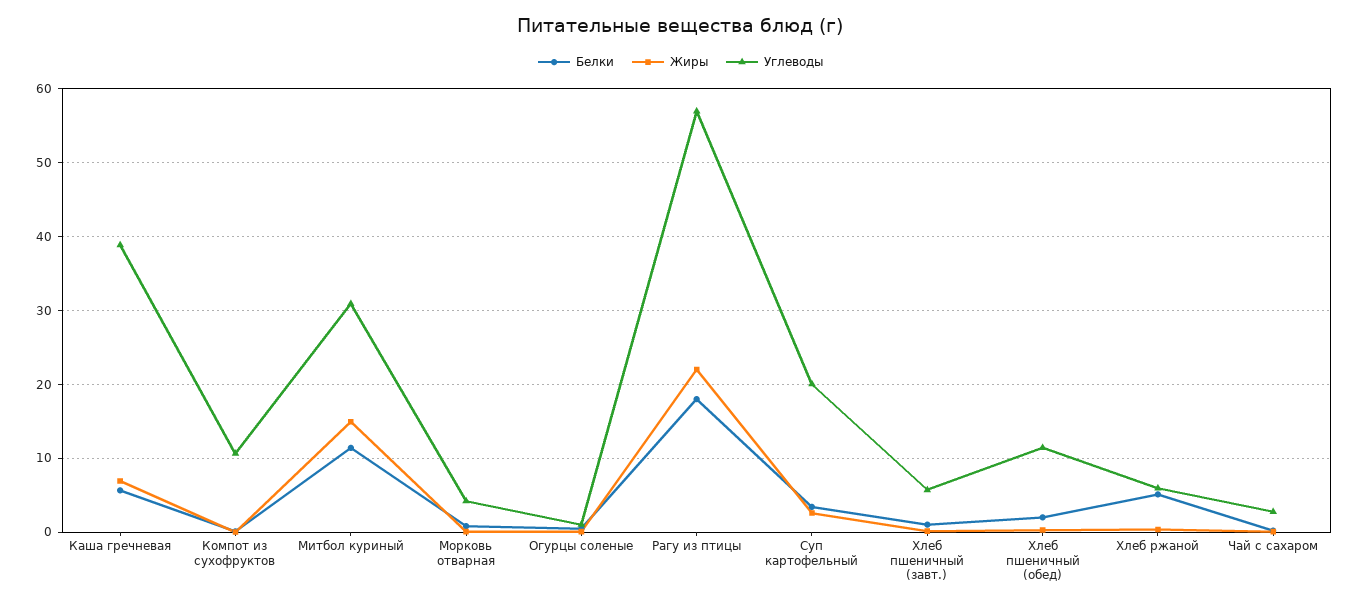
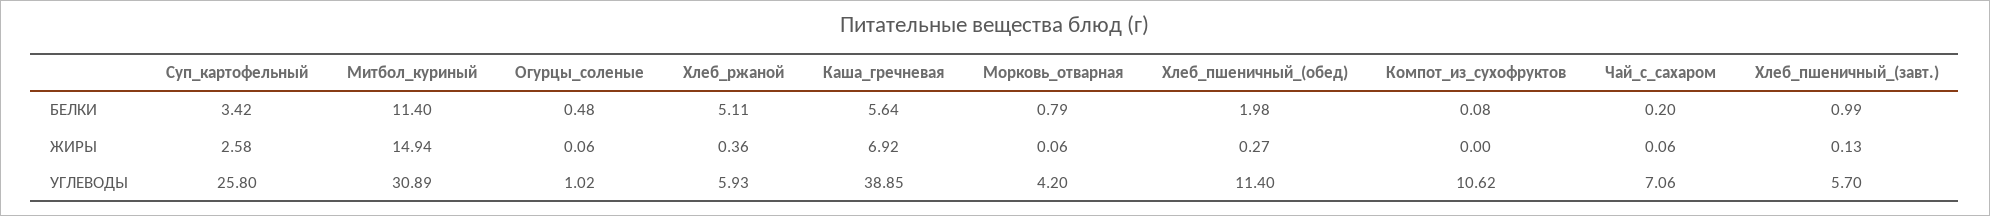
  {
    "Белки": {
      "Каша гречневая": 5.64,
      "Компот из сухофруктов": 0.08,
      "Митбол куриный": 11.4,
      "Морковь отварная": 0.79,
      "Огурцы соленые": 0.48,
-     "Рагу из птицы": 18,
      "Суп картофельный": 3.42,
      "Хлеб пшеничный (завт.)": 0.99,
      "Хлеб пшеничный (обед)": 1.98,
      "Хлеб ржаной": 5.11,
      "Чай с сахаром": 0.2
    },
    "Жиры": {
      "Каша гречневая": 6.92,
      "Компот из сухофруктов": 0,
      "Митбол куриный": 14.94,
      "Морковь отварная": 0.06,
      "Огурцы соленые": 0.06,
-     "Рагу из птицы": 22,
      "Суп картофельный": 2.58,
      "Хлеб пшеничный (завт.)": 0.13,
      "Хлеб пшеничный (обед)": 0.27,
      "Хлеб ржаной": 0.36,
      "Чай с сахаром": 0.06
    },
    "Углеводы": {
      "Каша гречневая": 38.85,
      "Компот из сухофруктов": 10.62,
      "Митбол куриный": 30.89,
      "Морковь отварная": 4.2,
      "Огурцы соленые": 1.02,
-     "Рагу из птицы": 57,
-     "Суп картофельный": 20,
+     "Суп картофельный": 25.8,
      "Хлеб пшеничный (завт.)": 5.7,
      "Хлеб пшеничный (обед)": 11.4,
      "Хлеб ржаной": 5.93,
-     "Чай с сахаром": 3
+     "Чай с сахаром": 7.06
    }
  }

